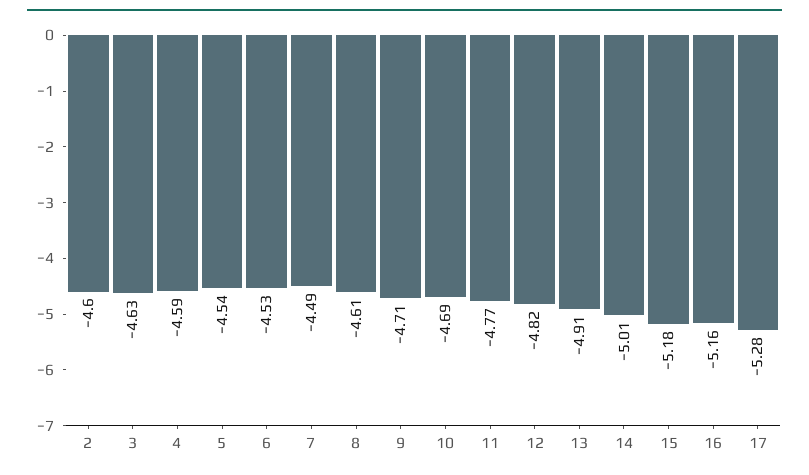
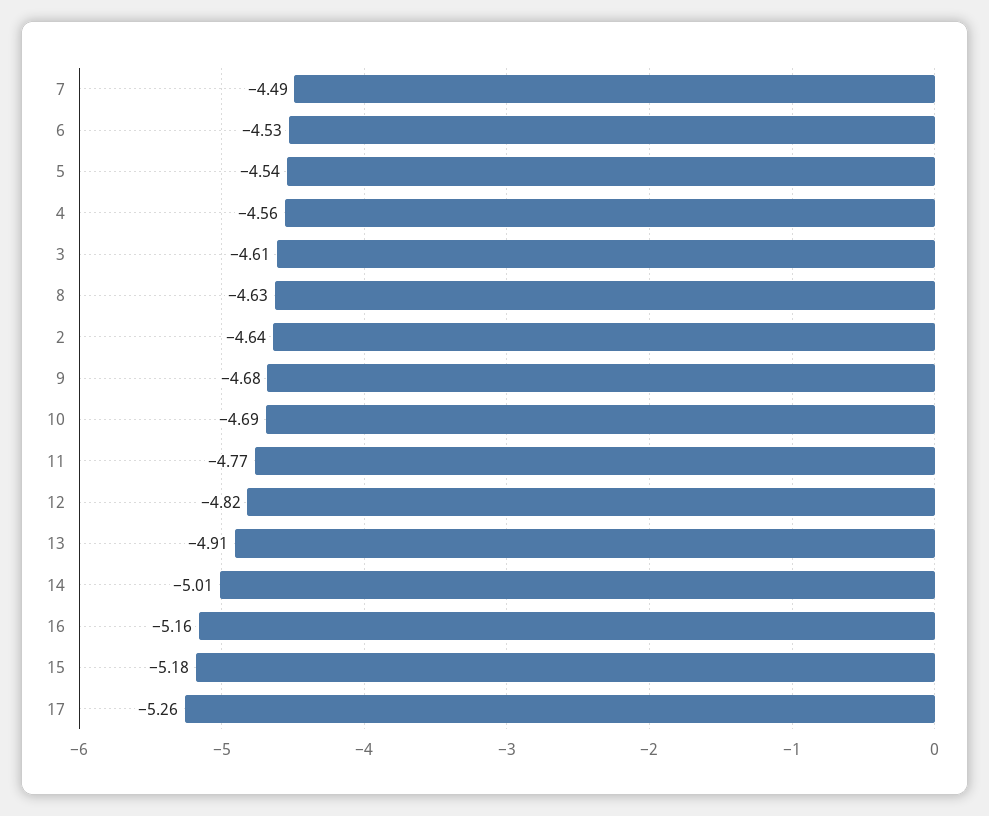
  {
-   "2": -4.6,
+   "2": -4.64,
-   "3": -4.63,
+   "3": -4.61,
-   "4": -4.59,
+   "4": -4.56,
    "5": -4.54,
    "6": -4.53,
    "7": -4.49,
-   "8": -4.61,
+   "8": -4.63,
-   "9": -4.71,
+   "9": -4.68,
    "10": -4.69,
    "11": -4.77,
    "12": -4.82,
    "13": -4.91,
    "14": -5.01,
    "15": -5.18,
    "16": -5.16,
-   "17": -5.28
+   "17": -5.26
  }

